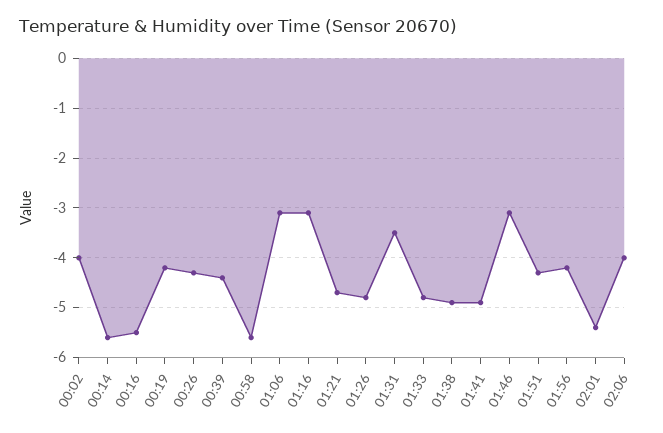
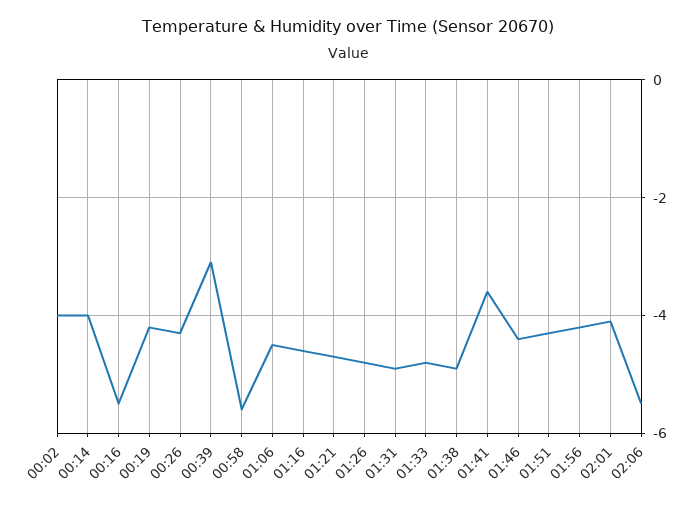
  {
    "00:02": -4,
-   "00:14": -5.5,
+   "00:14": -4,
    "00:16": -5.5,
    "00:19": -4,
    "00:26": -4.5,
-   "00:39": -4.5,
+   "00:39": -3,
    "00:58": -5.5,
-   "01:06": -3,
+   "01:06": -4.5,
-   "01:16": -3,
+   "01:16": -4.5,
    "01:21": -4.5,
    "01:26": -5,
-   "01:31": -3.5,
+   "01:31": -5,
    "01:33": -5,
    "01:38": -5,
-   "01:41": -5,
+   "01:41": -3.5,
-   "01:46": -3,
+   "01:46": -4.5,
    "01:51": -4.5,
    "01:56": -4,
-   "02:01": -5.5,
+   "02:01": -4,
-   "02:06": -4
+   "02:06": -5.5
  }

